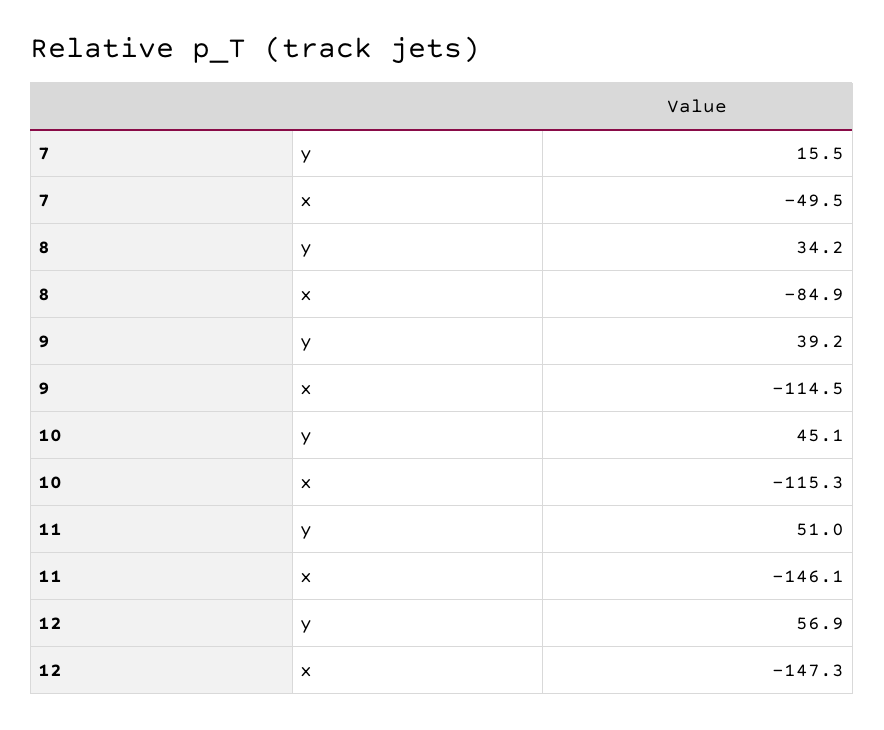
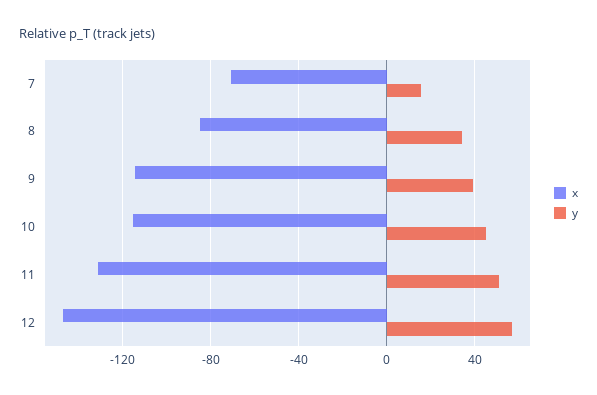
  {
    "y": {
      "7": 15.5,
      "8": 34.2,
      "9": 39.2,
      "10": 45.1,
      "11": 51,
      "12": 56.9
    },
    "x": {
-     "7": -49.5,
+     "7": -70,
      "8": -84.9,
      "9": -114.5,
      "10": -115.3,
-     "11": -146.1,
+     "11": -130,
      "12": -147.3
    }
  }

